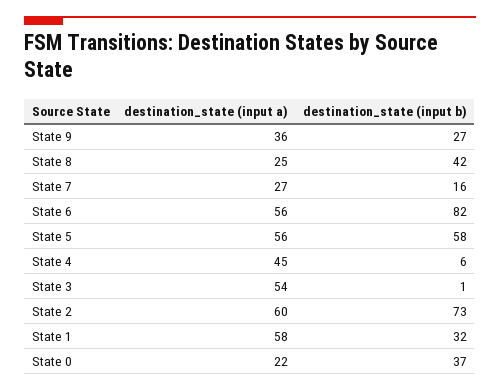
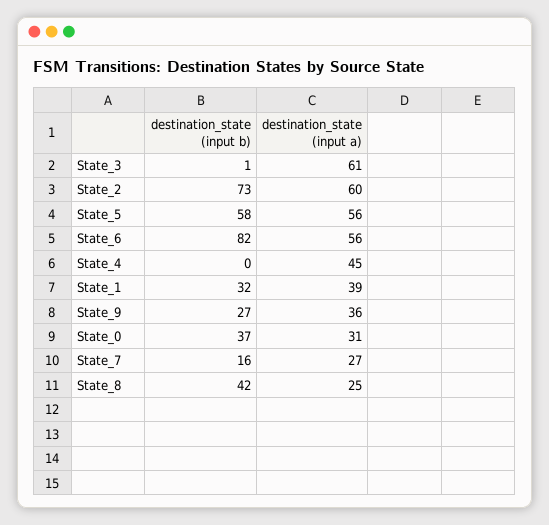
  {
    "destination_state (input a)": {
      "State 9": 36,
      "State 8": 25,
      "State 7": 27,
      "State 6": 56,
      "State 5": 56,
      "State 4": 45,
-     "State 3": 54,
+     "State 3": 61,
      "State 2": 60,
-     "State 1": 58,
+     "State 1": 39,
-     "State 0": 22
+     "State 0": 31
    },
    "destination_state (input b)": {
      "State 9": 27,
      "State 8": 42,
      "State 7": 16,
      "State 6": 82,
      "State 5": 58,
-     "State 4": 6,
+     "State 4": 0,
      "State 3": 1,
      "State 2": 73,
      "State 1": 32,
      "State 0": 37
    }
  }

